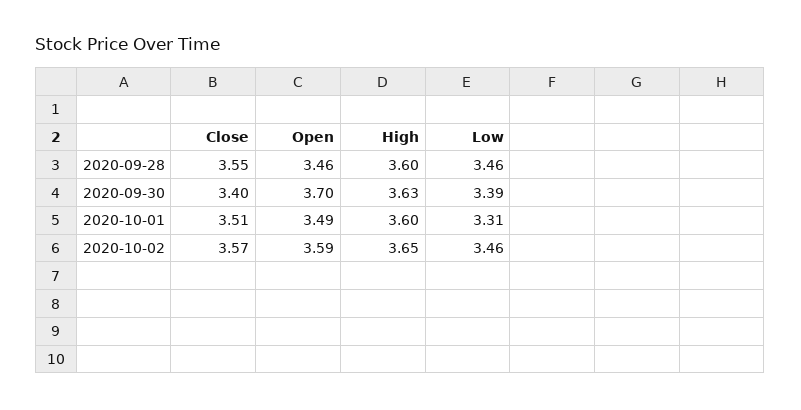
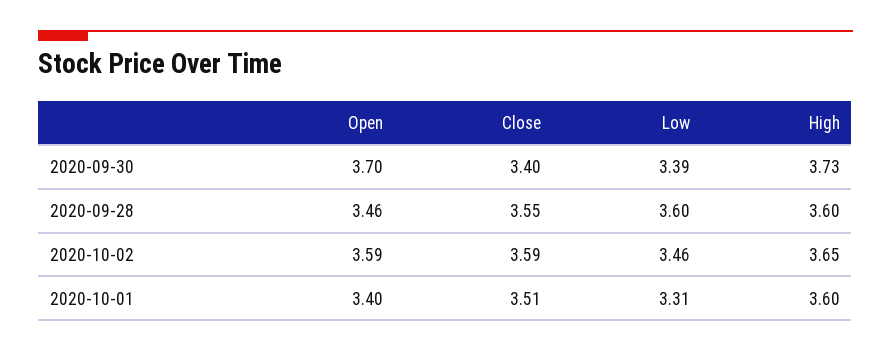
  {
    "Close": {
      "2020-09-28": 3.55,
      "2020-09-30": 3.4,
      "2020-10-01": 3.51,
-     "2020-10-02": 3.57
+     "2020-10-02": 3.59
    },
    "Open": {
      "2020-09-28": 3.46,
      "2020-09-30": 3.7,
-     "2020-10-01": 3.49,
+     "2020-10-01": 3.4,
      "2020-10-02": 3.59
    },
    "High": {
      "2020-09-28": 3.6,
-     "2020-09-30": 3.63,
+     "2020-09-30": 3.73,
      "2020-10-01": 3.6,
      "2020-10-02": 3.65
    },
    "Low": {
-     "2020-09-28": 3.46,
+     "2020-09-28": 3.6,
      "2020-09-30": 3.39,
      "2020-10-01": 3.31,
      "2020-10-02": 3.46
    }
  }

